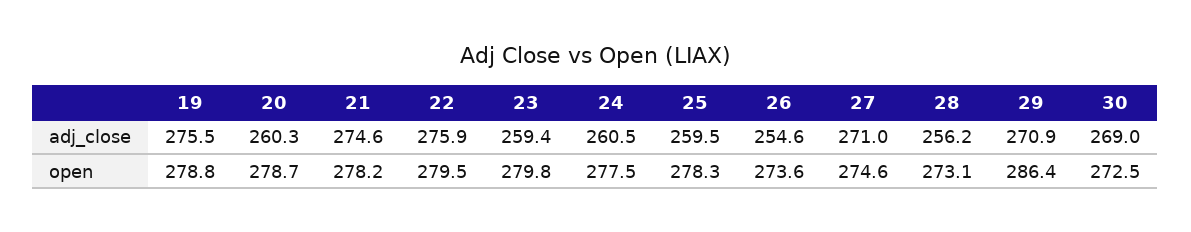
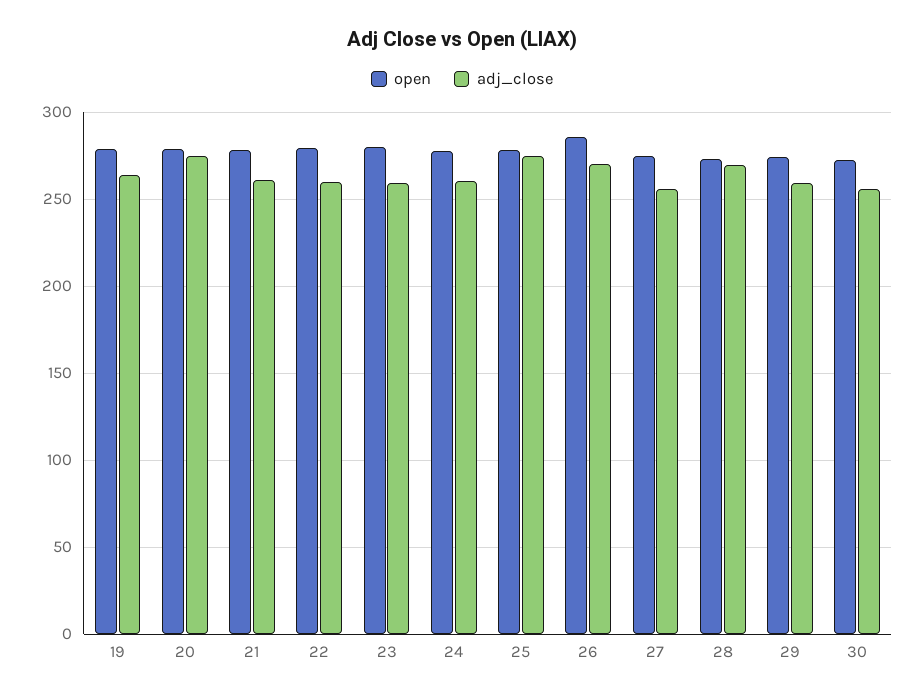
  {
    "adj_close": {
-     "19": 275.5,
+     "19": 265,
-     "20": 260.3,
+     "20": 275,
-     "21": 274.6,
+     "21": 260,
-     "22": 275.9,
+     "22": 260,
      "23": 259.4,
      "24": 260.5,
-     "25": 259.5,
+     "25": 275,
-     "26": 254.6,
+     "26": 270,
-     "27": 271,
+     "27": 255,
-     "28": 256.2,
+     "28": 270,
-     "29": 270.9,
+     "29": 260,
-     "30": 269
+     "30": 255
    },
    "open": {
      "19": 278.8,
      "20": 278.7,
      "21": 278.2,
      "22": 279.5,
      "23": 279.8,
      "24": 277.5,
      "25": 278.3,
-     "26": 273.6,
+     "26": 285,
      "27": 274.6,
      "28": 273.1,
-     "29": 286.4,
+     "29": 275,
      "30": 272.5
    }
  }

